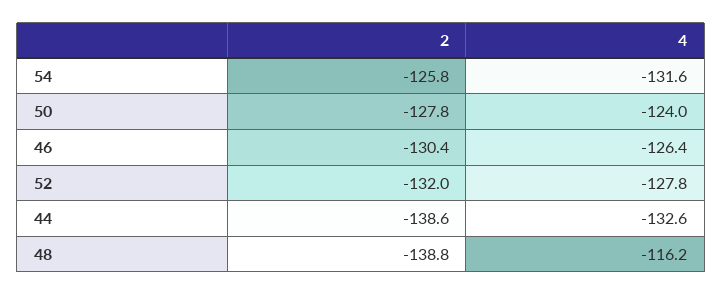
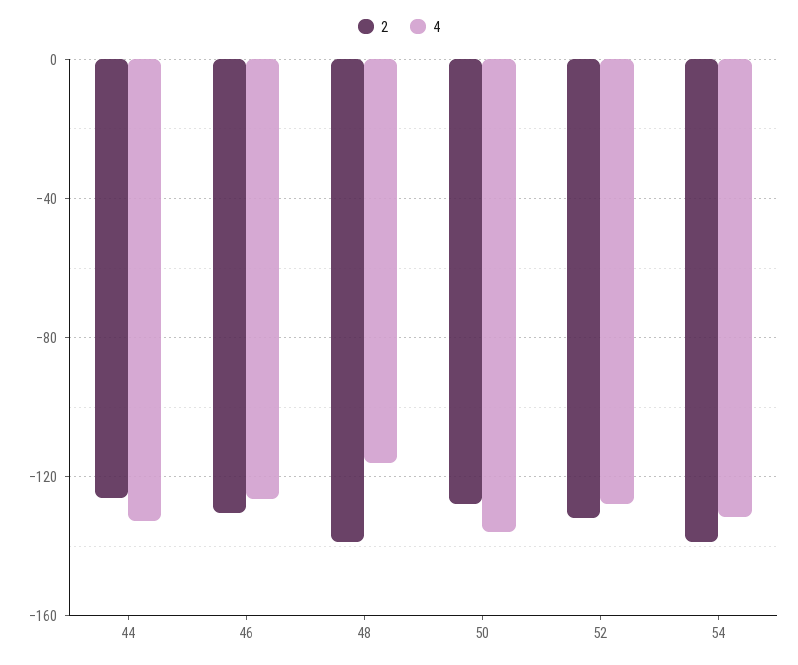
  {
    "2": {
-     "54": -125.8,
+     "54": -140,
      "50": -127.8,
      "46": -130.4,
      "52": -132,
-     "44": -138.6,
+     "44": -125,
      "48": -138.8
    },
    "4": {
      "54": -131.6,
-     "50": -124,
+     "50": -135,
      "46": -126.4,
      "52": -127.8,
      "44": -132.6,
      "48": -116.2
    }
  }

